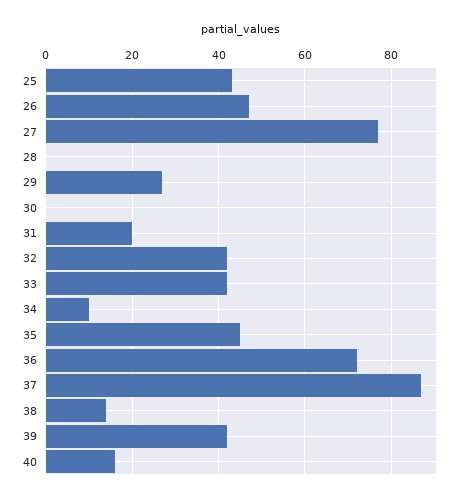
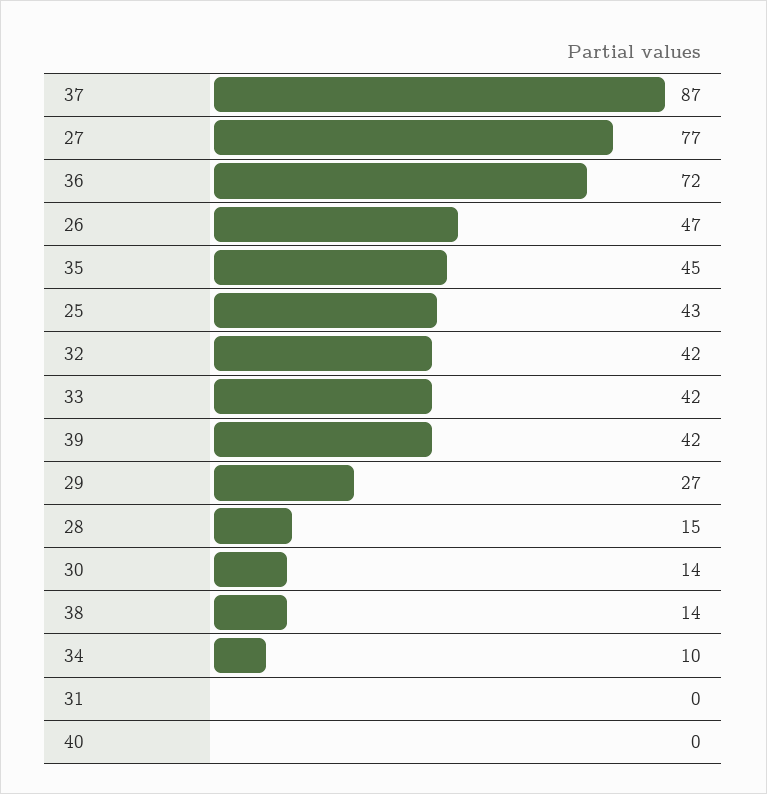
  {
    "25": 43,
    "26": 47,
    "27": 77,
-   "28": 0,
+   "28": 15,
    "29": 27,
-   "30": 0,
+   "30": 14,
-   "31": 20,
+   "31": 0,
    "32": 42,
    "33": 42,
    "34": 10,
    "35": 45,
    "36": 72,
    "37": 87,
    "38": 14,
    "39": 42,
-   "40": 15
+   "40": 0
  }

